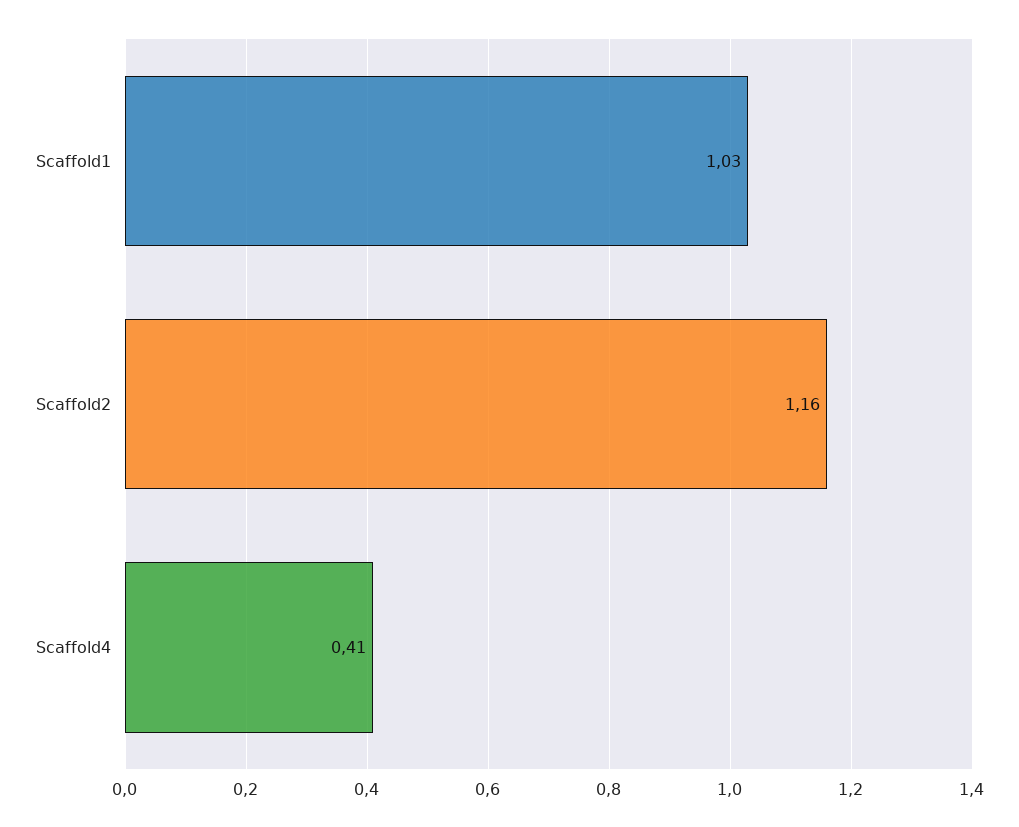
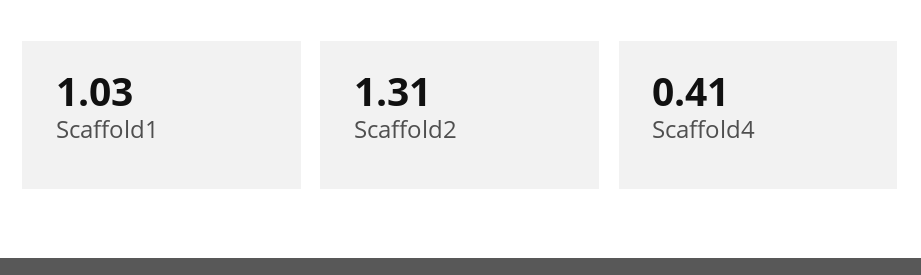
  {
    "Scaffold1": 1.03,
-   "Scaffold2": 1.16,
+   "Scaffold2": 1.31,
    "Scaffold4": 0.41
  }

